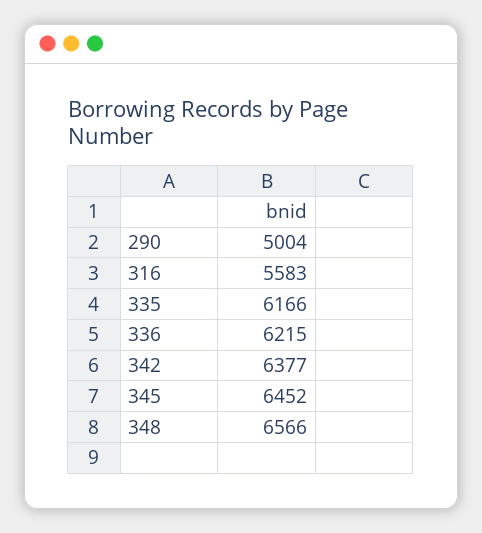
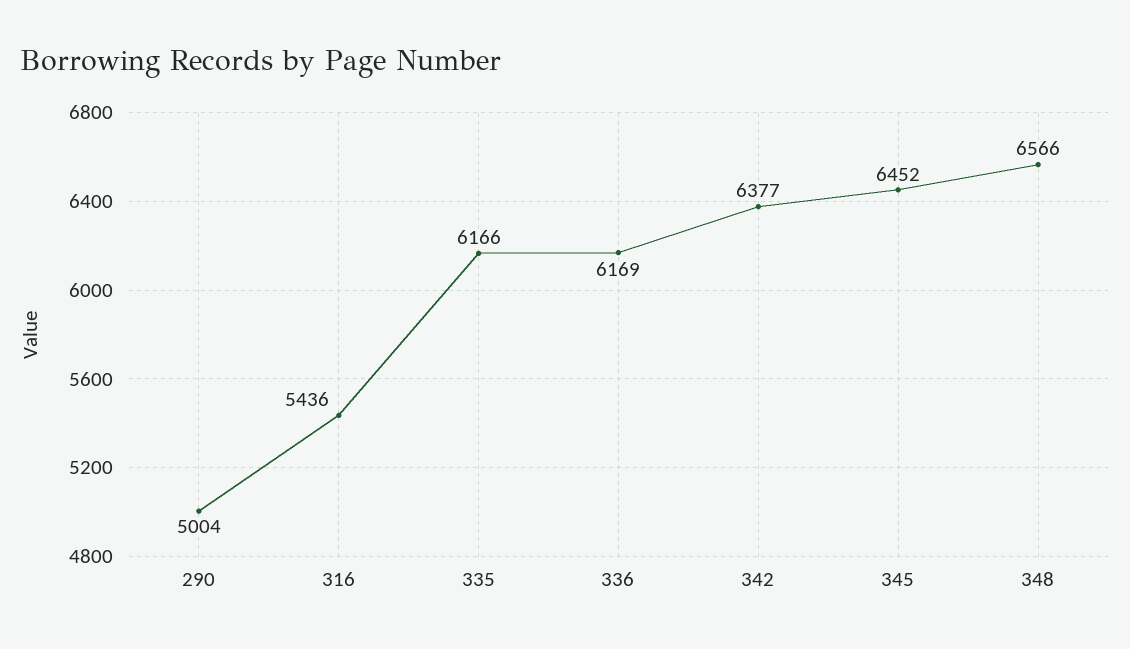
  {
    "290": 5004,
-   "316": 5583,
+   "316": 5436,
    "335": 6166,
-   "336": 6215,
+   "336": 6169,
    "342": 6377,
    "345": 6452,
    "348": 6566
  }

